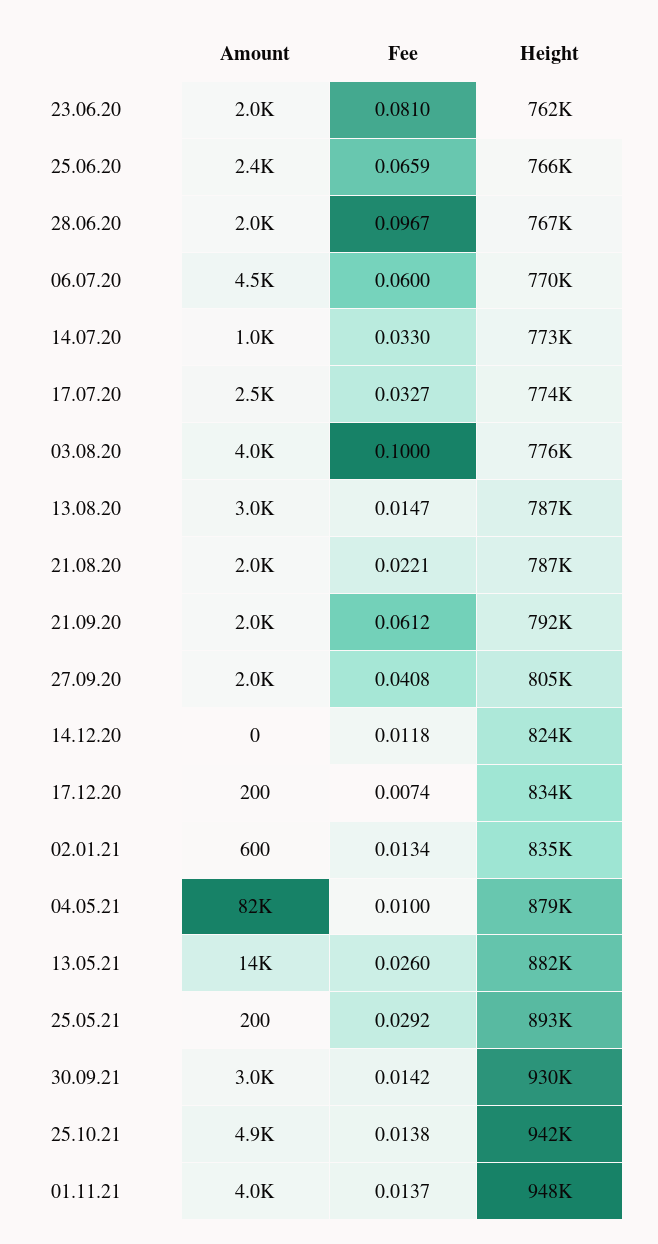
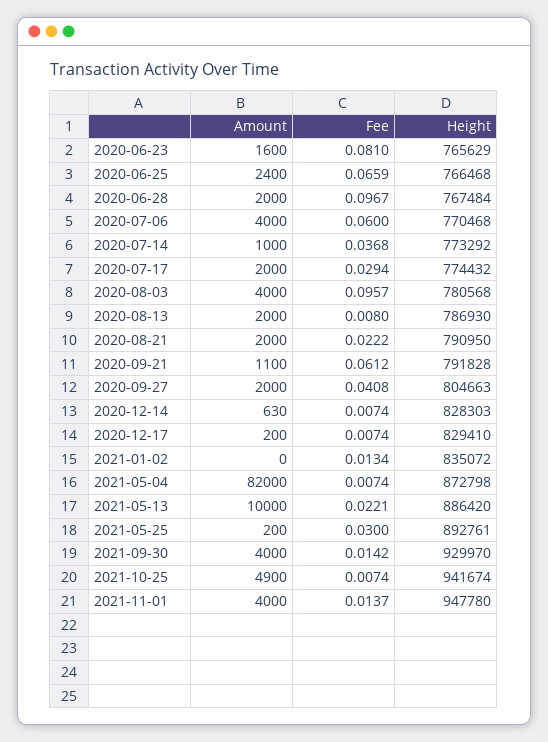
  {
    "Amount": {
-     "23.06.20": 2000,
+     "23.06.20": 1600,
      "25.06.20": 2400,
      "28.06.20": 2000,
-     "06.07.20": 4500,
+     "06.07.20": 4000,
      "14.07.20": 1000,
-     "17.07.20": 2500,
+     "17.07.20": 2000,
      "03.08.20": 4000,
-     "13.08.20": 3000,
+     "13.08.20": 2000,
      "21.08.20": 2000,
-     "21.09.20": 2000,
+     "21.09.20": 1100,
      "27.09.20": 2000,
-     "14.12.20": 0,
+     "14.12.20": 630,
      "17.12.20": 200,
-     "02.01.21": 600,
+     "02.01.21": 0,
      "04.05.21": 82000,
-     "13.05.21": 14000,
+     "13.05.21": 10000,
      "25.05.21": 200,
-     "30.09.21": 3000,
+     "30.09.21": 4000,
      "25.10.21": 4900,
      "01.11.21": 4000
    },
    "Fee": {
      "23.06.20": 0.081,
      "25.06.20": 0.0659,
      "28.06.20": 0.0967,
      "06.07.20": 0.06,
-     "14.07.20": 0.033,
+     "14.07.20": 0.0368,
-     "17.07.20": 0.0327,
+     "17.07.20": 0.0294,
-     "03.08.20": 0.1,
+     "03.08.20": 0.0957,
-     "13.08.20": 0.0147,
+     "13.08.20": 0.008,
-     "21.08.20": 0.0221,
+     "21.08.20": 0.0222,
      "21.09.20": 0.0612,
      "27.09.20": 0.0408,
-     "14.12.20": 0.0118,
+     "14.12.20": 0.0074,
      "17.12.20": 0.0074,
      "02.01.21": 0.0134,
-     "04.05.21": 0.01,
+     "04.05.21": 0.0074,
-     "13.05.21": 0.026,
+     "13.05.21": 0.0221,
-     "25.05.21": 0.0292,
+     "25.05.21": 0.03,
      "30.09.21": 0.0142,
-     "25.10.21": 0.0138,
+     "25.10.21": 0.0074,
      "01.11.21": 0.0137
    },
    "Height": {
-     "23.06.20": 762000,
+     "23.06.20": 765629,
      "25.06.20": 766468,
      "28.06.20": 767484,
      "06.07.20": 770468,
      "14.07.20": 773292,
      "17.07.20": 774432,
-     "03.08.20": 776000,
+     "03.08.20": 780568,
      "13.08.20": 786930,
-     "21.08.20": 787000,
+     "21.08.20": 790950,
      "21.09.20": 791828,
      "27.09.20": 804663,
-     "14.12.20": 824000,
+     "14.12.20": 828303,
-     "17.12.20": 834000,
+     "17.12.20": 829410,
      "02.01.21": 835072,
-     "04.05.21": 879000,
+     "04.05.21": 872798,
-     "13.05.21": 882000,
+     "13.05.21": 886420,
      "25.05.21": 892761,
      "30.09.21": 929970,
      "25.10.21": 941674,
      "01.11.21": 947780
    }
  }

